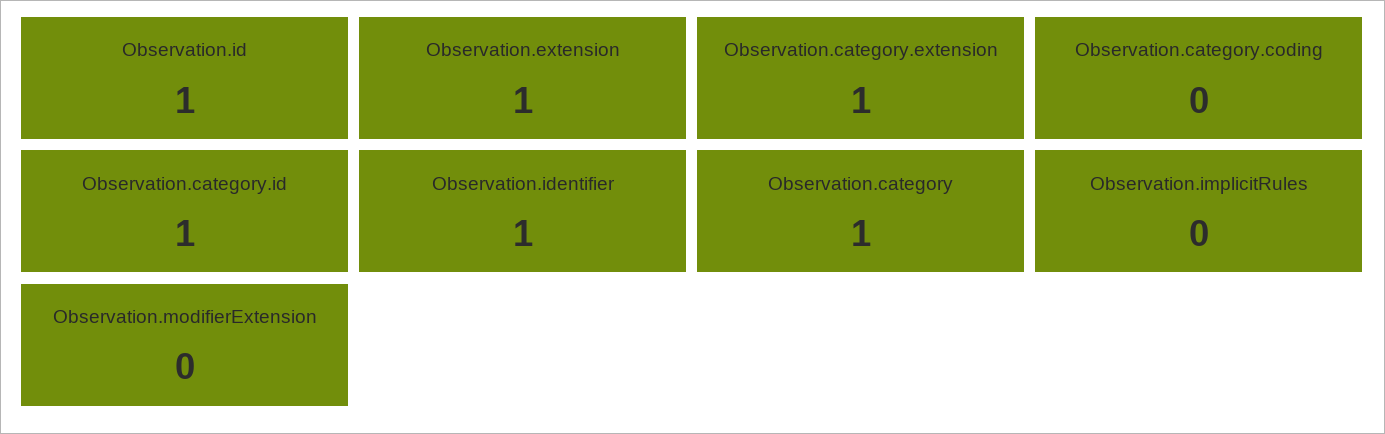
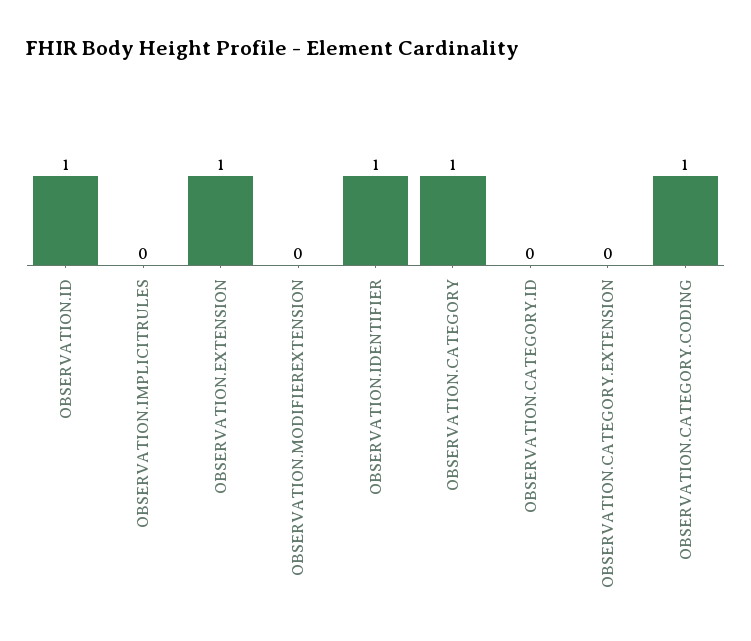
  {
    "Observation.id": 1,
    "Observation.extension": 1,
-   "Observation.category.extension": 1,
+   "Observation.category.extension": 0,
-   "Observation.category.coding": 0,
+   "Observation.category.coding": 1,
-   "Observation.category.id": 1,
+   "Observation.category.id": 0,
    "Observation.identifier": 1,
    "Observation.category": 1,
    "Observation.implicitRules": 0,
    "Observation.modifierExtension": 0
  }

